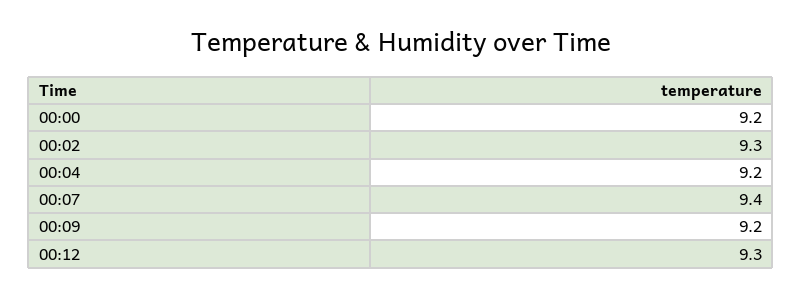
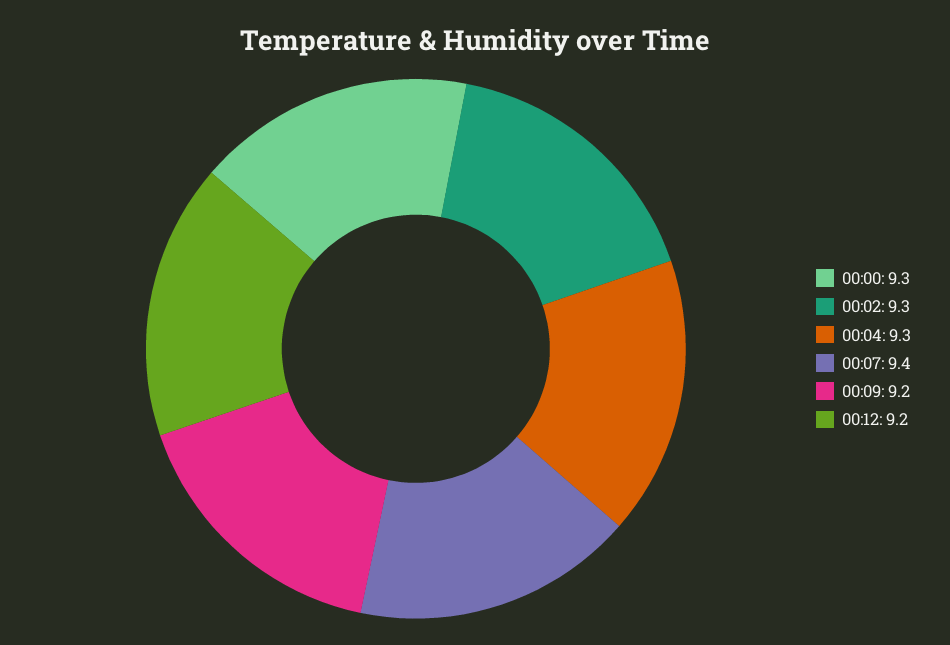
  {
-   "00:00": 9.2,
+   "00:00": 9.3,
    "00:02": 9.3,
-   "00:04": 9.2,
+   "00:04": 9.3,
    "00:07": 9.4,
    "00:09": 9.2,
-   "00:12": 9.3
+   "00:12": 9.2
  }

